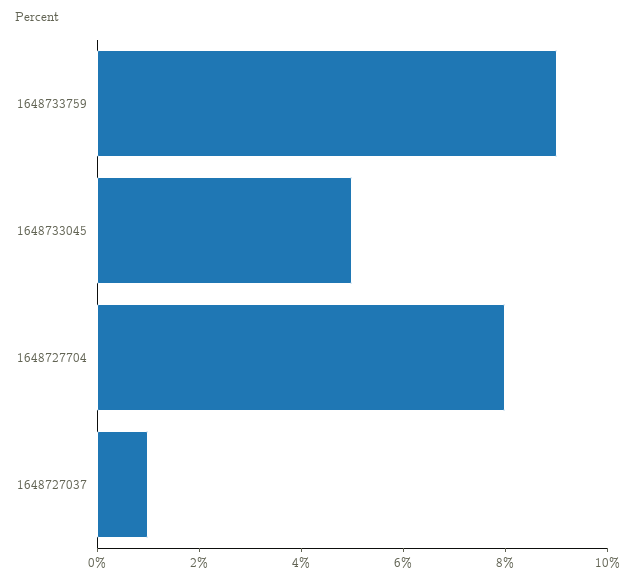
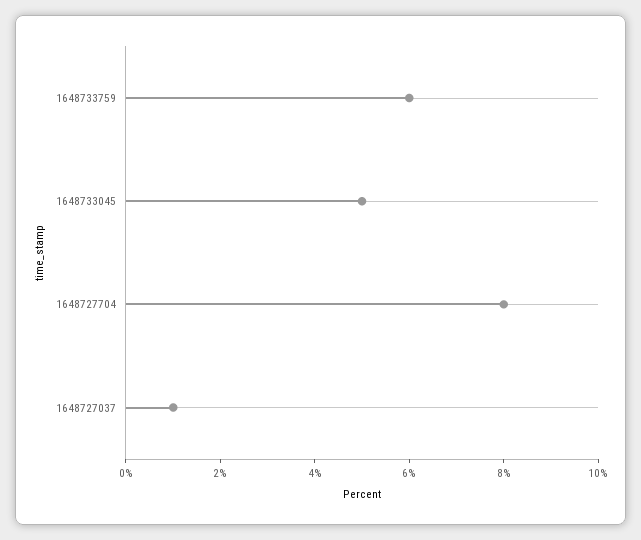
  {
-   "1648733759": 9,
+   "1648733759": 6,
    "1648733045": 5,
    "1648727704": 8,
    "1648727037": 1
  }

